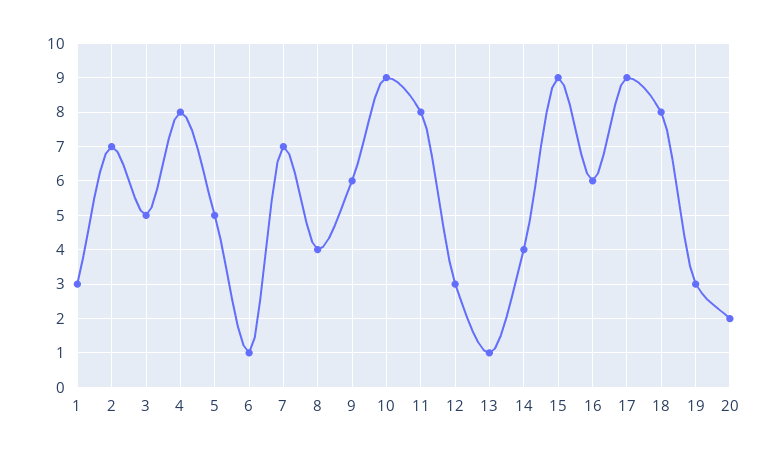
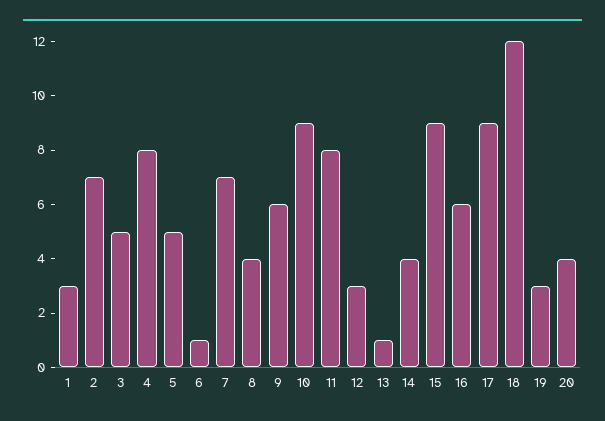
  {
    "1": 3,
    "2": 7,
    "3": 5,
    "4": 8,
    "5": 5,
    "6": 1,
    "7": 7,
    "8": 4,
    "9": 6,
    "10": 9,
    "11": 8,
    "12": 3,
    "13": 1,
    "14": 4,
    "15": 9,
    "16": 6,
    "17": 9,
-   "18": 8,
+   "18": 12,
    "19": 3,
-   "20": 2
+   "20": 4
  }

